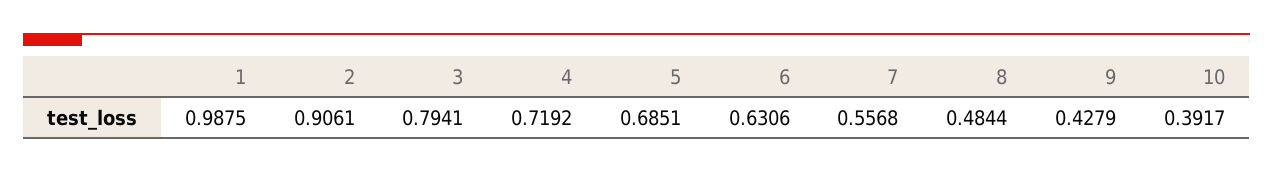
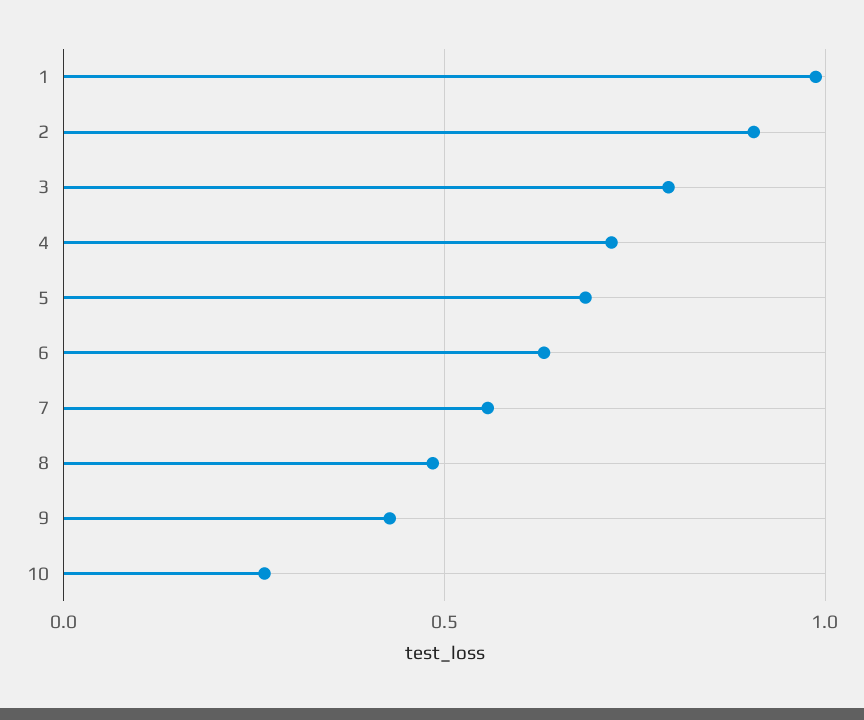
  {
    "1": 0.9875,
    "2": 0.9061,
    "3": 0.7941,
    "4": 0.7192,
    "5": 0.6851,
    "6": 0.6306,
    "7": 0.5568,
    "8": 0.4844,
    "9": 0.4279,
-   "10": 0.3917
+   "10": 0.25
  }

